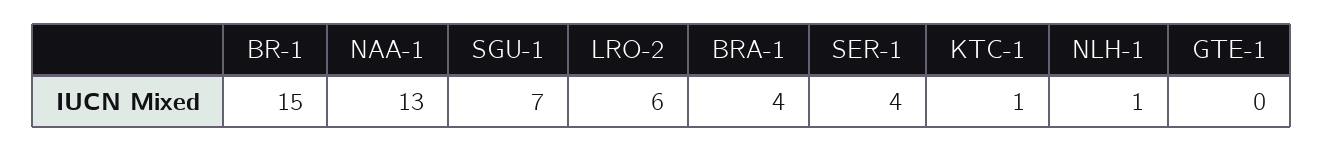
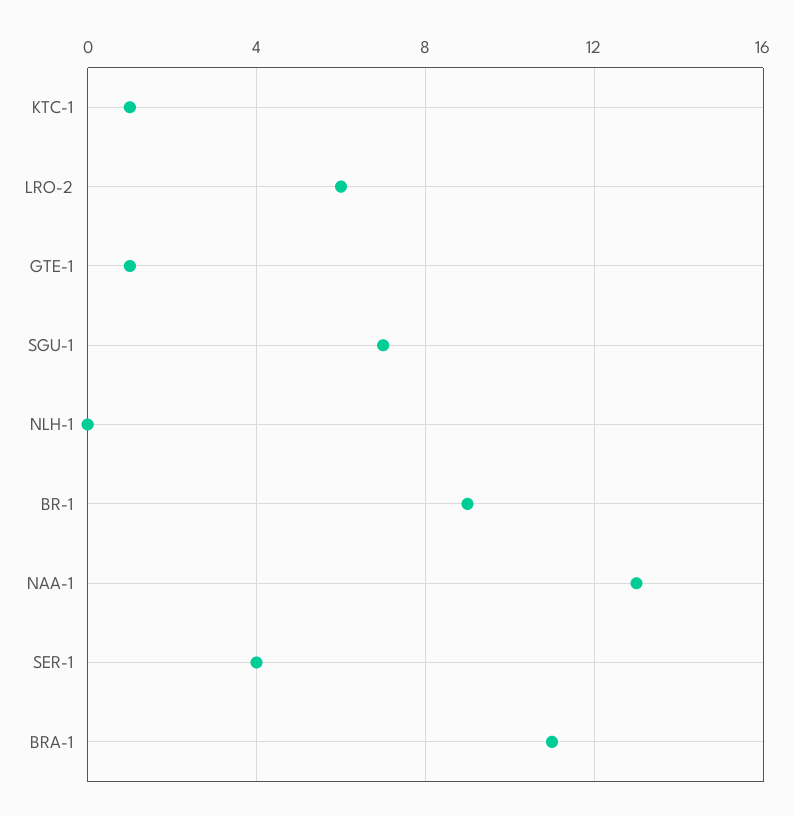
  {
-   "BR-1": 15,
+   "BR-1": 9,
    "NAA-1": 13,
    "SGU-1": 7,
    "LRO-2": 6,
-   "BRA-1": 4,
+   "BRA-1": 11,
    "SER-1": 4,
    "KTC-1": 1,
-   "NLH-1": 1,
+   "NLH-1": 0,
-   "GTE-1": 0
+   "GTE-1": 1
  }

